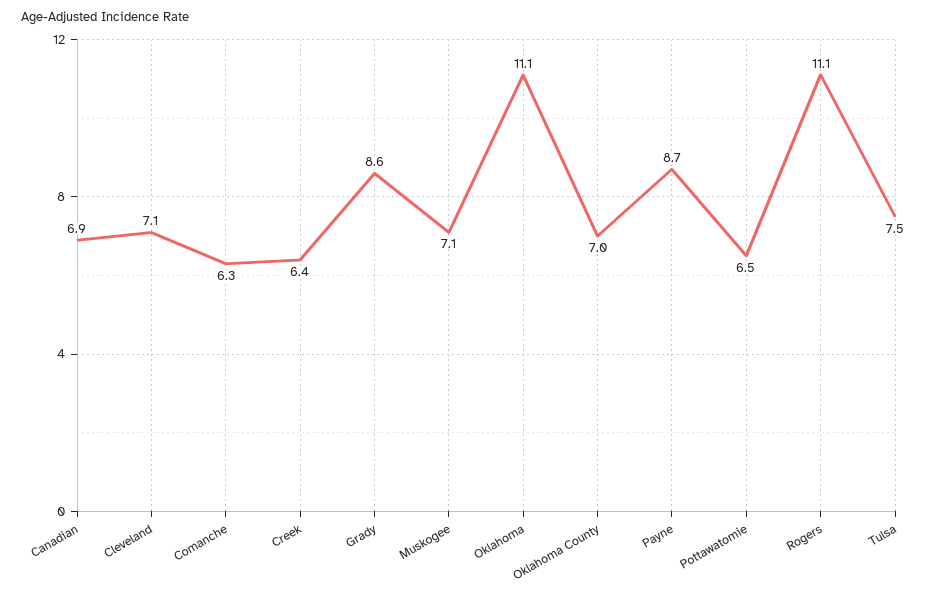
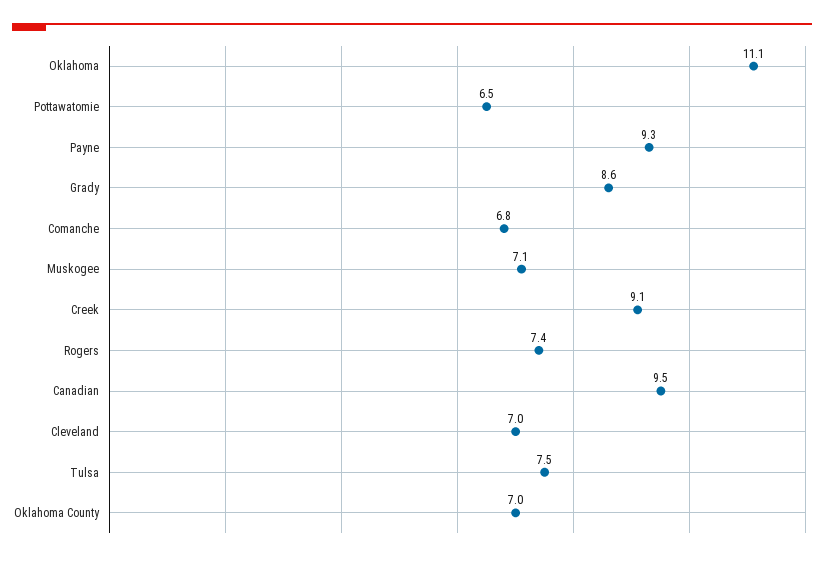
  {
-   "Canadian": 6.9,
+   "Canadian": 9.5,
-   "Cleveland": 7.1,
+   "Cleveland": 7,
-   "Comanche": 6.3,
+   "Comanche": 6.8,
-   "Creek": 6.4,
+   "Creek": 9.1,
    "Grady": 8.6,
    "Muskogee": 7.1,
    "Oklahoma": 11.1,
    "Oklahoma County": 7,
-   "Payne": 8.7,
+   "Payne": 9.3,
    "Pottawatomie": 6.5,
-   "Rogers": 11.1,
+   "Rogers": 7.4,
    "Tulsa": 7.5
  }

